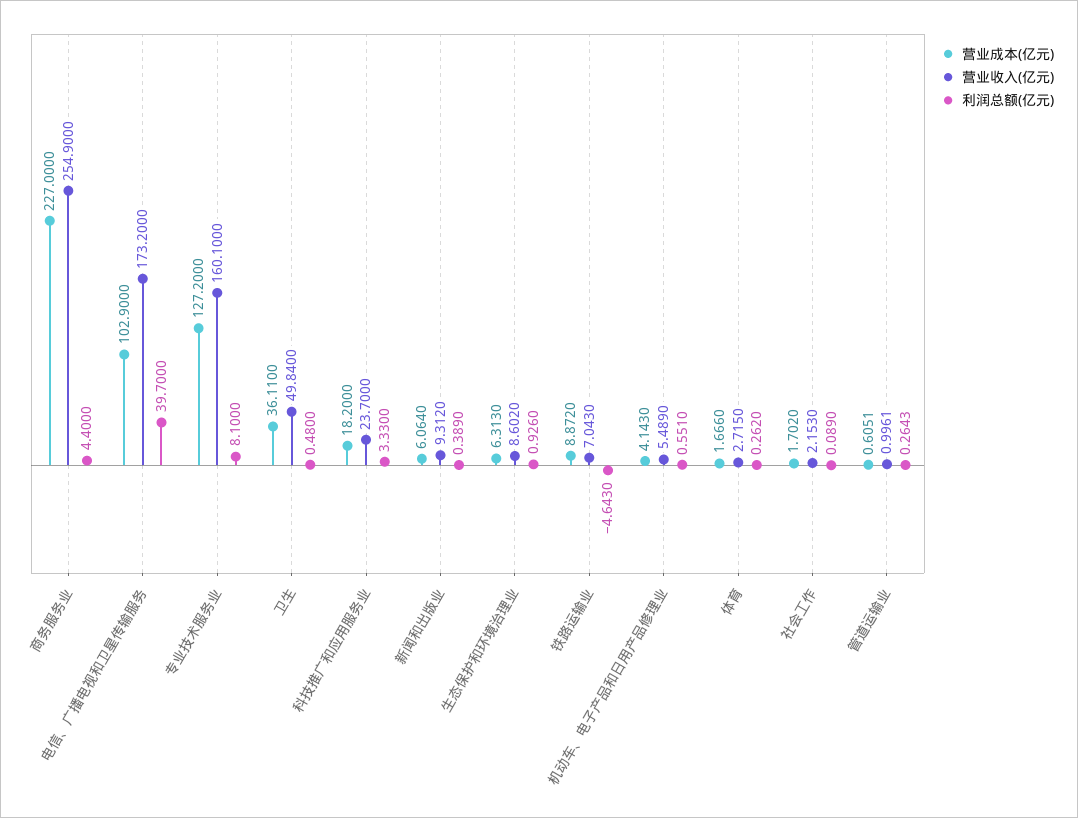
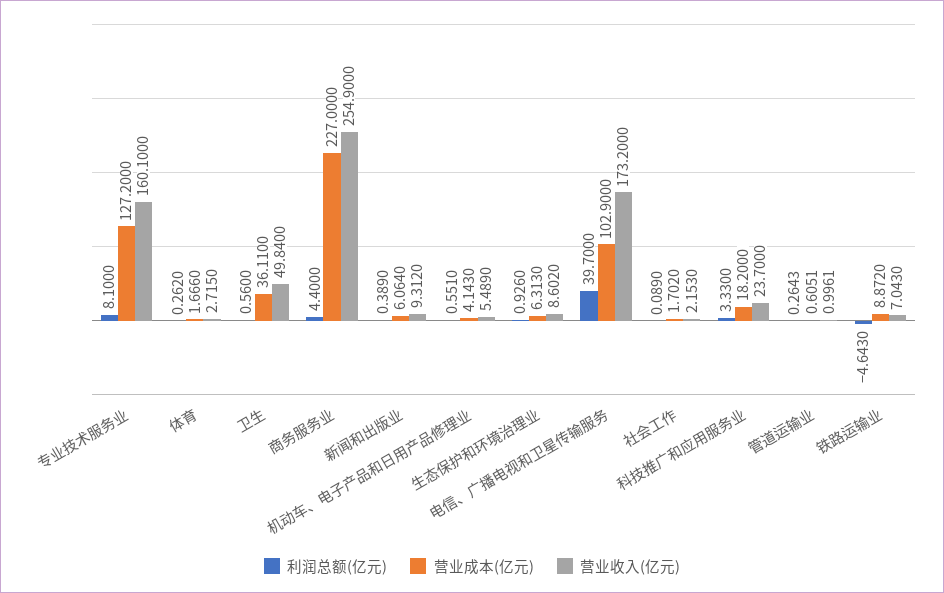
  {
    "营业成本(亿元)": {
      "商务服务业": 227,
      "电信、广播电视和卫星传输服务": 102.9,
      "专业技术服务业": 127.2,
      "卫生": 36.11,
      "科技推广和应用服务业": 18.2,
      "新闻和出版业": 6.064,
      "生态保护和环境治理业": 6.313,
      "铁路运输业": 8.872,
      "机动车、电子产品和日用产品修理业": 4.143,
      "体育": 1.666,
      "社会工作": 1.702,
      "管道运输业": 0.6051
    },
    "营业收入(亿元)": {
      "商务服务业": 254.9,
      "电信、广播电视和卫星传输服务": 173.2,
      "专业技术服务业": 160.1,
      "卫生": 49.84,
      "科技推广和应用服务业": 23.7,
      "新闻和出版业": 9.312,
      "生态保护和环境治理业": 8.602,
      "铁路运输业": 7.043,
      "机动车、电子产品和日用产品修理业": 5.489,
      "体育": 2.715,
      "社会工作": 2.153,
      "管道运输业": 0.9961
    },
    "利润总额(亿元)": {
      "商务服务业": 4.4,
      "电信、广播电视和卫星传输服务": 39.7,
      "专业技术服务业": 8.1,
-     "卫生": 0.48,
+     "卫生": 0.56,
      "科技推广和应用服务业": 3.33,
      "新闻和出版业": 0.389,
      "生态保护和环境治理业": 0.926,
      "铁路运输业": -4.643,
      "机动车、电子产品和日用产品修理业": 0.551,
      "体育": 0.262,
      "社会工作": 0.089,
      "管道运输业": 0.2643
    }
  }

